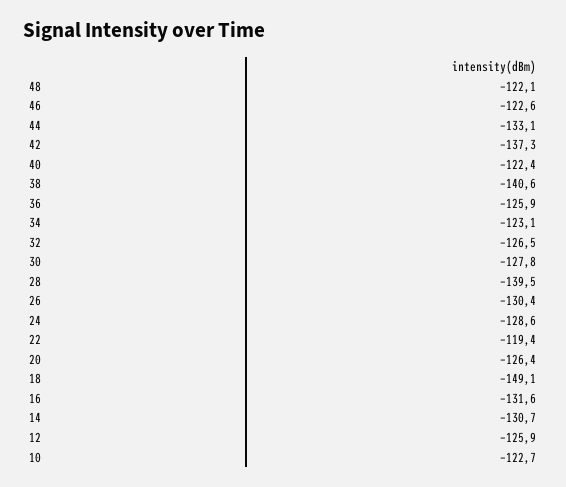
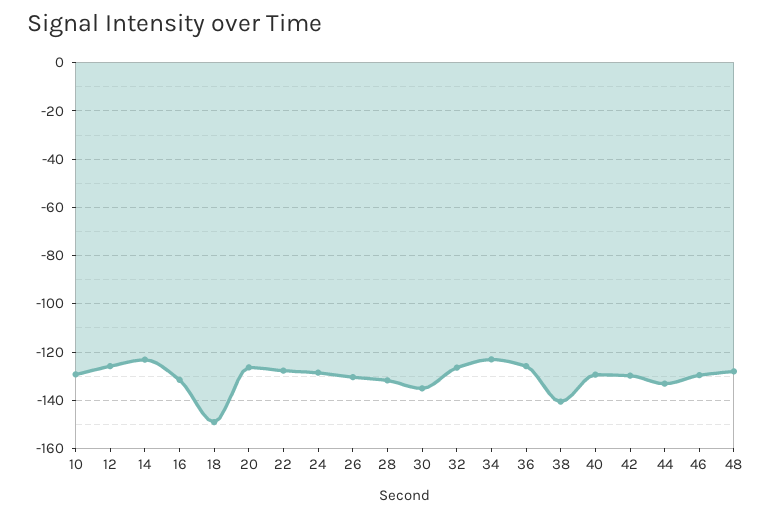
  {
-   "48": -122.1,
+   "48": -127.5,
-   "46": -122.6,
+   "46": -130,
    "44": -133.1,
-   "42": -137.3,
+   "42": -130,
-   "40": -122.4,
+   "40": -130,
    "38": -140.6,
    "36": -125.9,
    "34": -123.1,
    "32": -126.5,
-   "30": -127.8,
+   "30": -135,
-   "28": -139.5,
+   "28": -132.5,
    "26": -130.4,
    "24": -128.6,
-   "22": -119.4,
+   "22": -127.5,
    "20": -126.4,
    "18": -149.1,
    "16": -131.6,
-   "14": -130.7,
+   "14": -122.5,
    "12": -125.9,
-   "10": -122.7
+   "10": -130
  }

